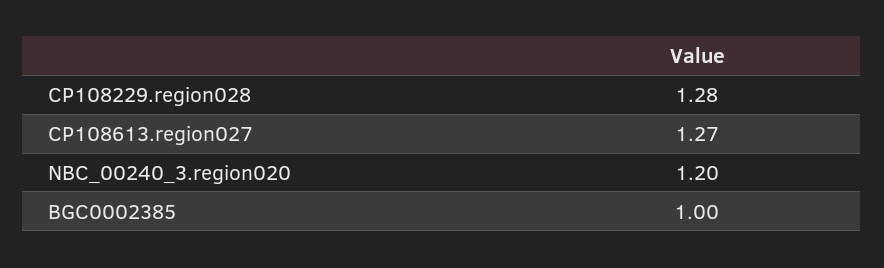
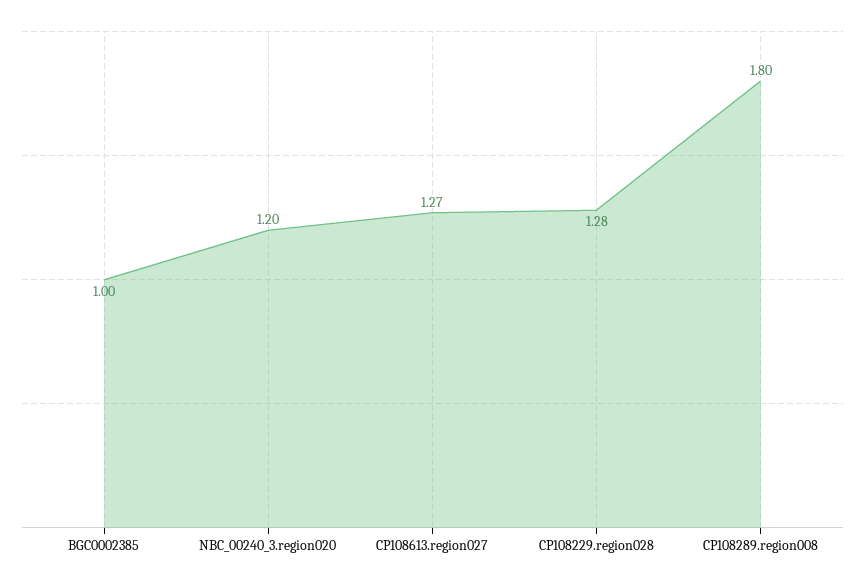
  {
    "CP108229.region028": 1.28,
    "CP108613.region027": 1.27,
    "NBC_00240_3.region020": 1.2,
-   "BGC0002385": 1
+   "BGC0002385": 1,
+   "CP108289.region008": 1.8
  }

